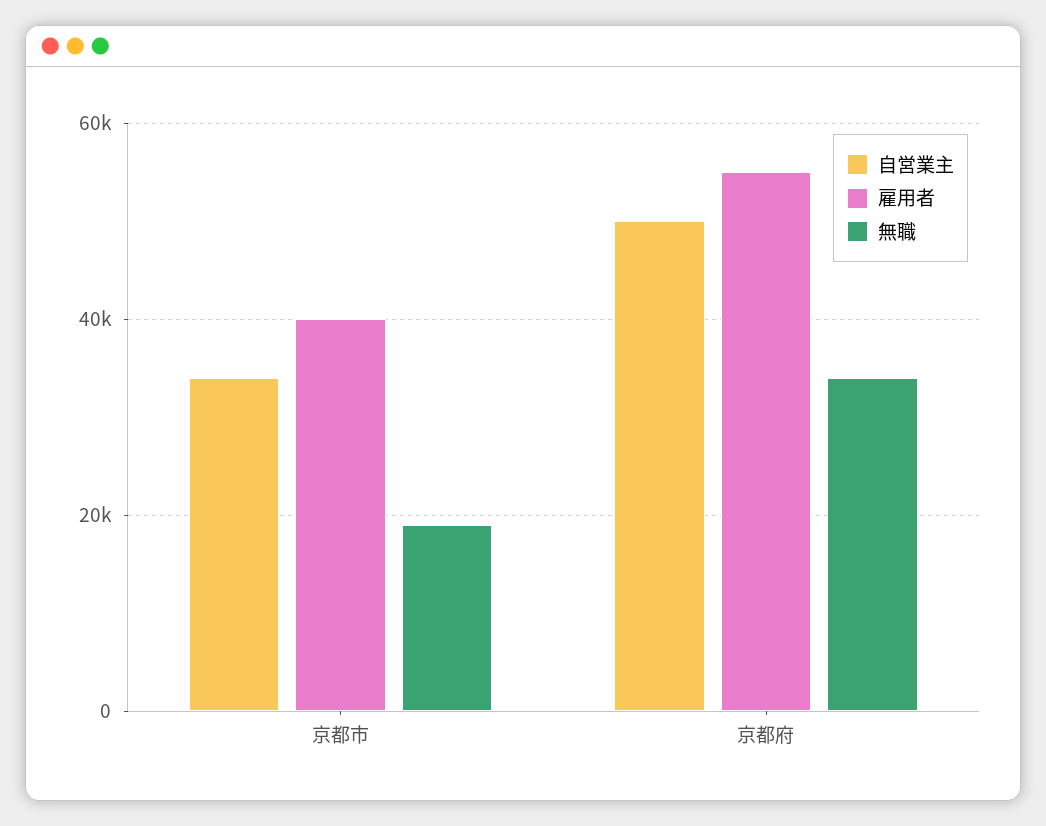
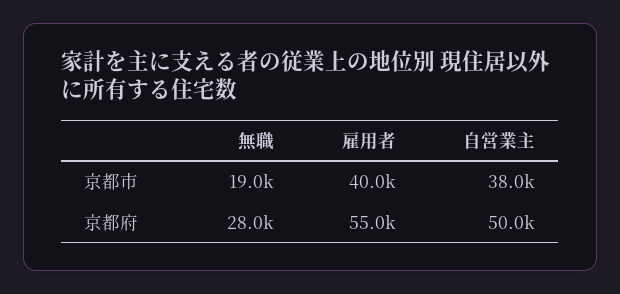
  {
    "自営業主": {
-     "京都市": 34000,
+     "京都市": 38000,
      "京都府": 50000
    },
    "雇用者": {
      "京都市": 40000,
      "京都府": 55000
    },
    "無職": {
      "京都市": 19000,
-     "京都府": 34000
+     "京都府": 28000
    }
  }

